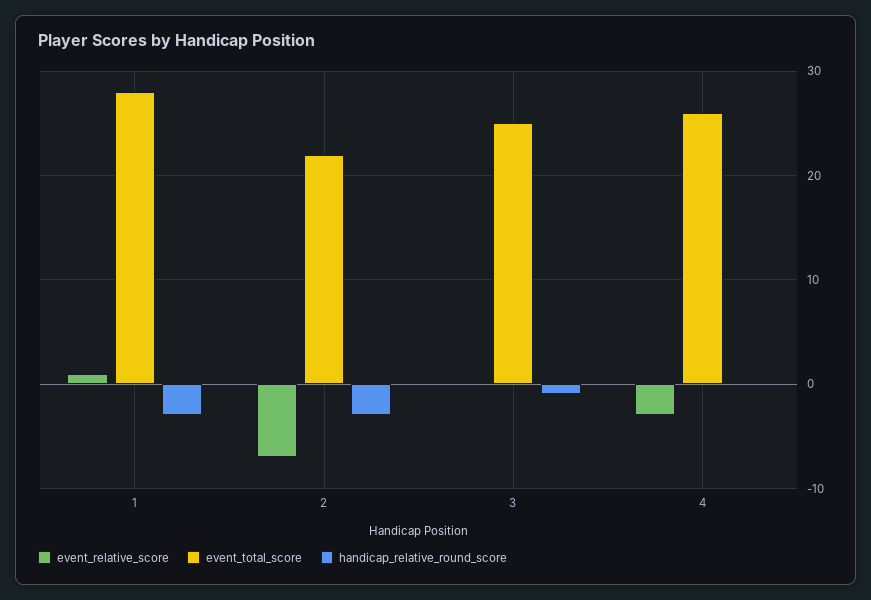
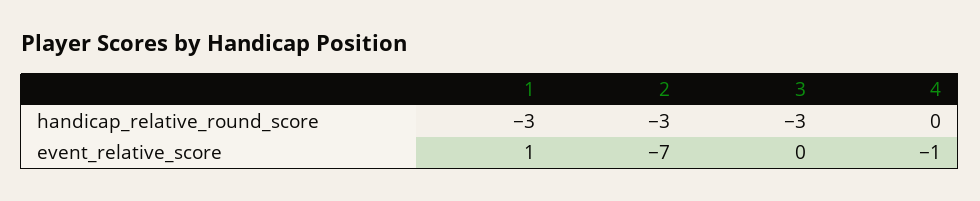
  {
    "event_relative_score": {
      "1": 1,
      "2": -7,
      "3": 0,
-     "4": -3
+     "4": -1
    },
-   "event_total_score": {
-     "1": 28,
-     "2": 22,
-     "3": 25,
-     "4": 26
-   },
    "handicap_relative_round_score": {
      "1": -3,
      "2": -3,
-     "3": -1,
+     "3": -3,
      "4": 0
    }
  }

